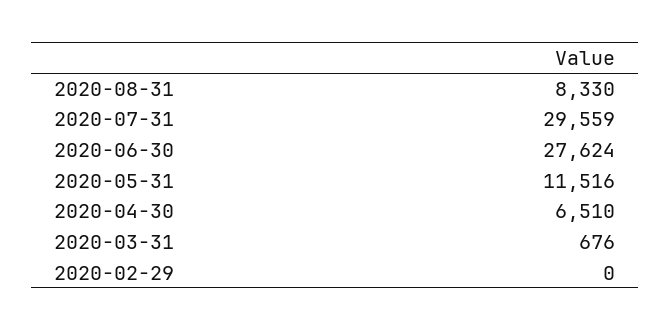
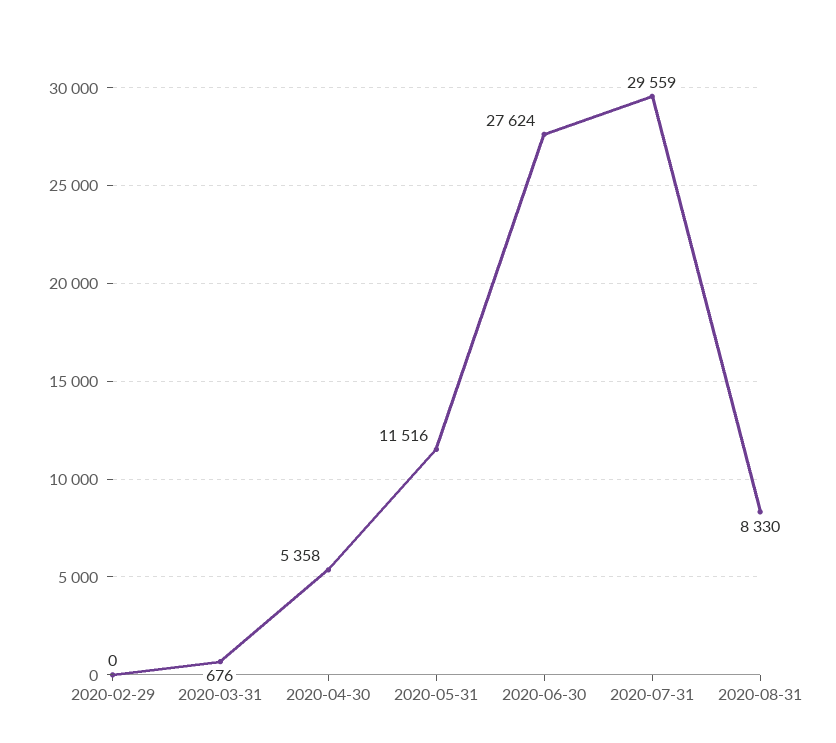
  {
    "2020-08-31": 8330,
    "2020-07-31": 29559,
    "2020-06-30": 27624,
    "2020-05-31": 11516,
-   "2020-04-30": 6510,
+   "2020-04-30": 5358,
    "2020-03-31": 676,
    "2020-02-29": 0
  }

